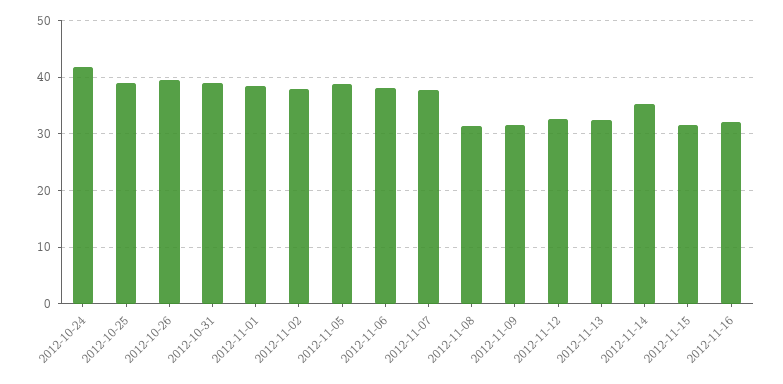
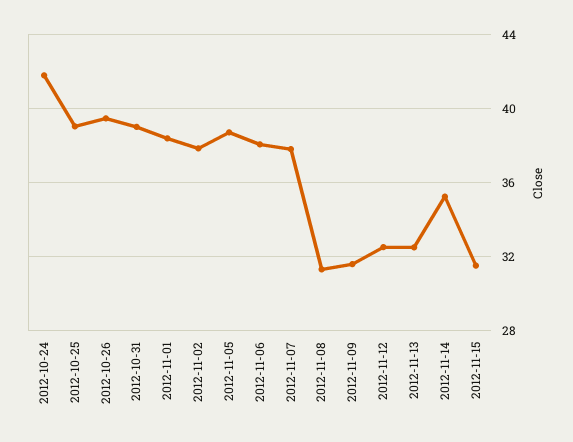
  {
    "2012-10-24": 42,
    "2012-10-25": 39,
    "2012-10-26": 39.5,
    "2012-10-31": 39,
    "2012-11-01": 38.5,
    "2012-11-02": 38,
    "2012-11-05": 38.5,
    "2012-11-06": 38,
    "2012-11-07": 38,
    "2012-11-08": 31.5,
    "2012-11-09": 31.5,
    "2012-11-12": 32.5,
    "2012-11-13": 32.5,
    "2012-11-14": 35.5,
-   "2012-11-15": 31.5,
+   "2012-11-15": 31.5
-   "2012-11-16": 32
  }

